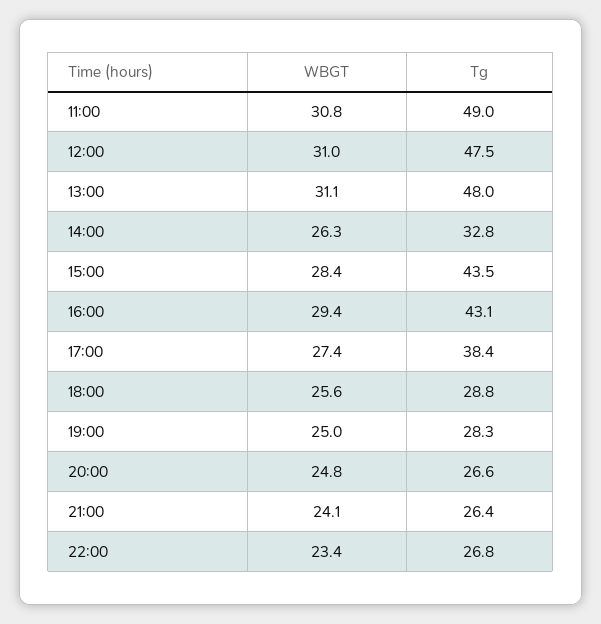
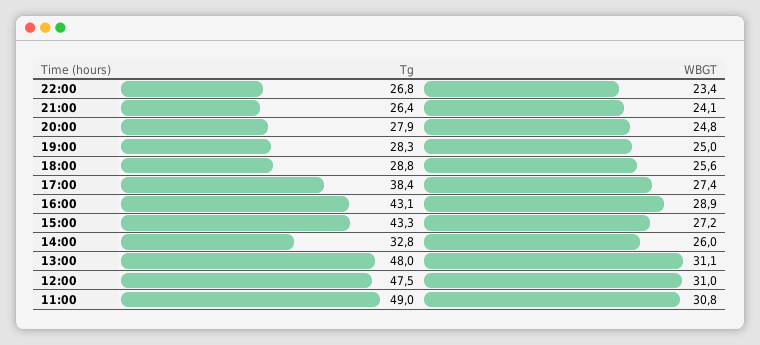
  {
    "WBGT": {
      "11:00": 30.8,
      "12:00": 31,
      "13:00": 31.1,
-     "14:00": 26.3,
+     "14:00": 26,
-     "15:00": 28.4,
+     "15:00": 27.2,
-     "16:00": 29.4,
+     "16:00": 28.9,
      "17:00": 27.4,
      "18:00": 25.6,
      "19:00": 25,
      "20:00": 24.8,
      "21:00": 24.1,
      "22:00": 23.4
    },
    "Tg": {
      "11:00": 49,
      "12:00": 47.5,
      "13:00": 48,
      "14:00": 32.8,
-     "15:00": 43.5,
+     "15:00": 43.3,
      "16:00": 43.1,
      "17:00": 38.4,
      "18:00": 28.8,
      "19:00": 28.3,
-     "20:00": 26.6,
+     "20:00": 27.9,
      "21:00": 26.4,
      "22:00": 26.8
    }
  }

